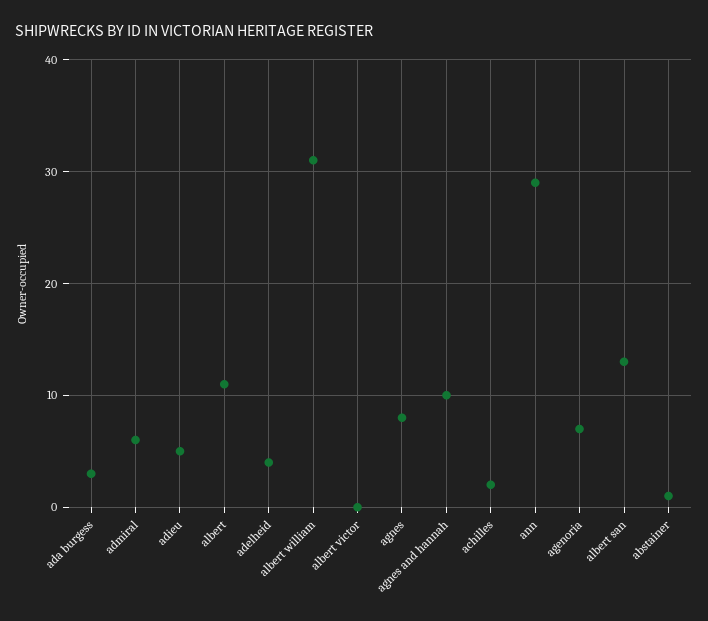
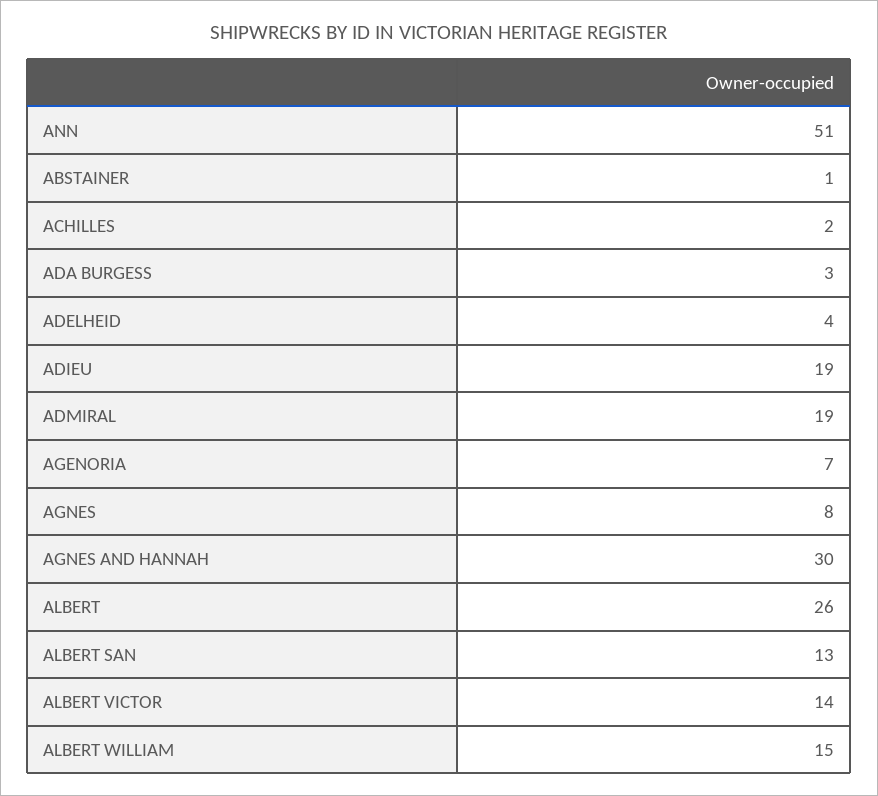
  {
    "ada burgess": 3,
-   "admiral": 6,
+   "admiral": 19,
-   "adieu": 5,
+   "adieu": 19,
-   "albert": 11,
+   "albert": 26,
    "adelheid": 4,
-   "albert william": 31,
+   "albert william": 15,
-   "albert victor": 0,
+   "albert victor": 14,
    "agnes": 8,
-   "agnes and hannah": 10,
+   "agnes and hannah": 30,
    "achilles": 2,
-   "ann": 29,
+   "ann": 51,
    "agenoria": 7,
    "albert san": 13,
    "abstainer": 1
  }

